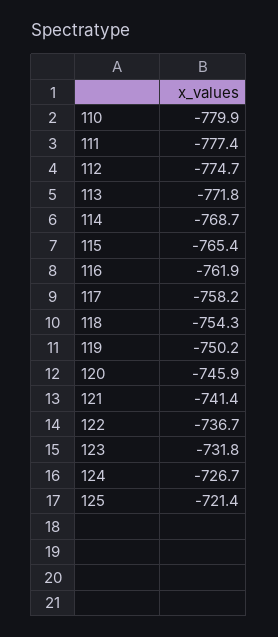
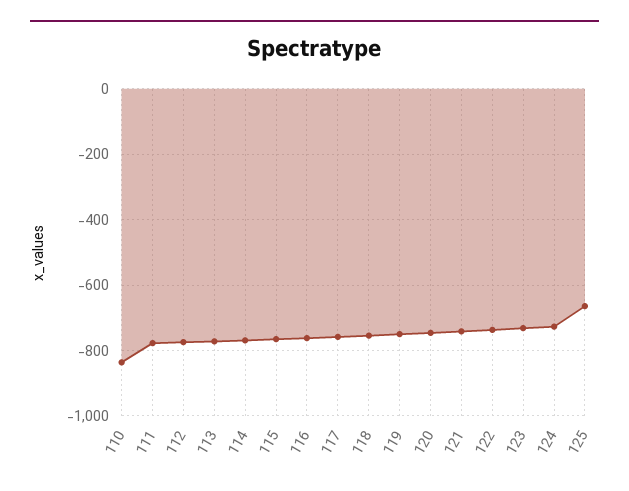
  {
-   "110": -779.9,
+   "110": -840,
    "111": -777.4,
    "112": -774.7,
    "113": -771.8,
    "114": -768.7,
    "115": -765.4,
    "116": -761.9,
    "117": -758.2,
    "118": -754.3,
    "119": -750.2,
    "120": -745.9,
    "121": -741.4,
    "122": -736.7,
    "123": -731.8,
    "124": -726.7,
-   "125": -721.4
+   "125": -660
  }

